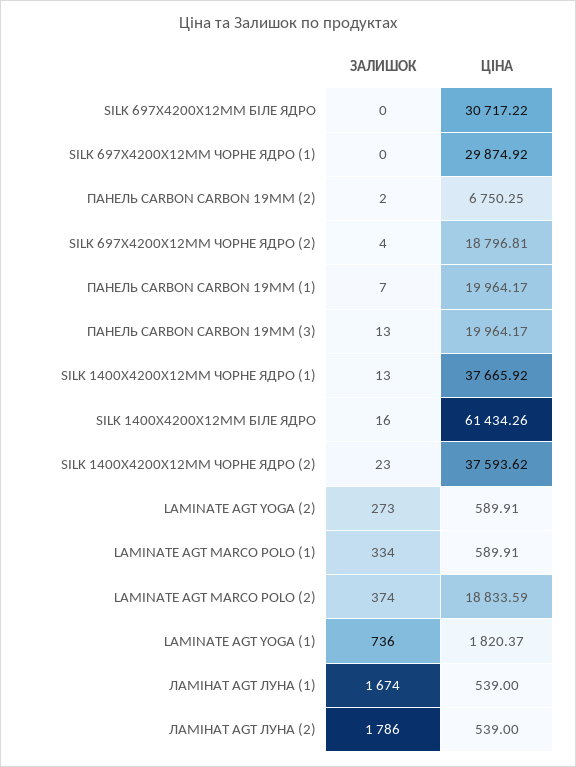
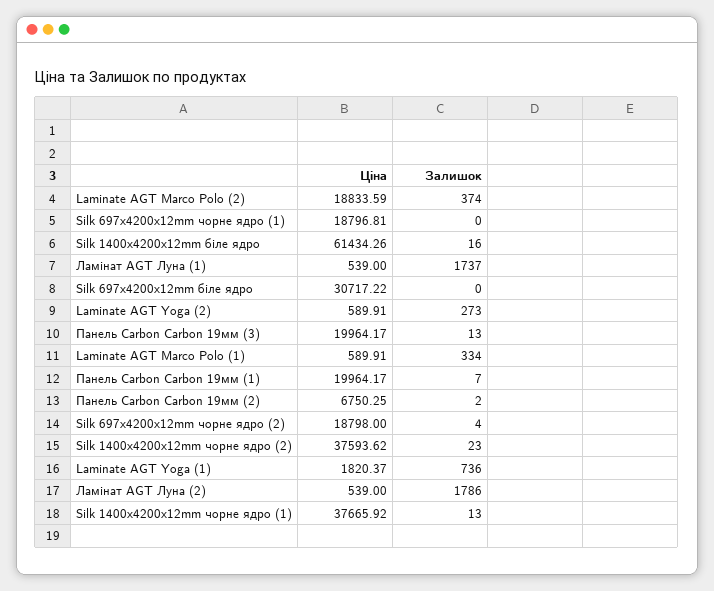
  {
    "ЗАЛИШОК": {
      "SILK 697X4200X12MM БІЛЕ ЯДРО": 0,
      "SILK 697X4200X12MM ЧОРНЕ ЯДРО (1)": 0,
      "ПАНЕЛЬ CARBON CARBON 19ММ (2)": 2,
      "SILK 697X4200X12MM ЧОРНЕ ЯДРО (2)": 4,
      "ПАНЕЛЬ CARBON CARBON 19ММ (1)": 7,
      "ПАНЕЛЬ CARBON CARBON 19ММ (3)": 13,
      "SILK 1400X4200X12MM ЧОРНЕ ЯДРО (1)": 13,
      "SILK 1400X4200X12MM БІЛЕ ЯДРО": 16,
      "SILK 1400X4200X12MM ЧОРНЕ ЯДРО (2)": 23,
      "LAMINATE AGT YOGA (2)": 273,
      "LAMINATE AGT MARCO POLO (1)": 334,
      "LAMINATE AGT MARCO POLO (2)": 374,
      "LAMINATE AGT YOGA (1)": 736,
-     "ЛАМІНАТ AGT ЛУНА (1)": 1674,
+     "ЛАМІНАТ AGT ЛУНА (1)": 1737,
      "ЛАМІНАТ AGT ЛУНА (2)": 1786
    },
    "ЦІНА": {
      "SILK 697X4200X12MM БІЛЕ ЯДРО": 30717.22,
-     "SILK 697X4200X12MM ЧОРНЕ ЯДРО (1)": 29874.92,
+     "SILK 697X4200X12MM ЧОРНЕ ЯДРО (1)": 18796.81,
      "ПАНЕЛЬ CARBON CARBON 19ММ (2)": 6750.25,
-     "SILK 697X4200X12MM ЧОРНЕ ЯДРО (2)": 18796.81,
+     "SILK 697X4200X12MM ЧОРНЕ ЯДРО (2)": 18798,
      "ПАНЕЛЬ CARBON CARBON 19ММ (1)": 19964.17,
      "ПАНЕЛЬ CARBON CARBON 19ММ (3)": 19964.17,
      "SILK 1400X4200X12MM ЧОРНЕ ЯДРО (1)": 37665.92,
      "SILK 1400X4200X12MM БІЛЕ ЯДРО": 61434.26,
      "SILK 1400X4200X12MM ЧОРНЕ ЯДРО (2)": 37593.62,
      "LAMINATE AGT YOGA (2)": 589.91,
      "LAMINATE AGT MARCO POLO (1)": 589.91,
      "LAMINATE AGT MARCO POLO (2)": 18833.59,
      "LAMINATE AGT YOGA (1)": 1820.37,
      "ЛАМІНАТ AGT ЛУНА (1)": 539,
      "ЛАМІНАТ AGT ЛУНА (2)": 539
    }
  }

